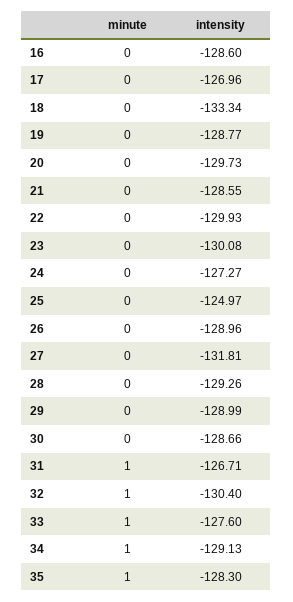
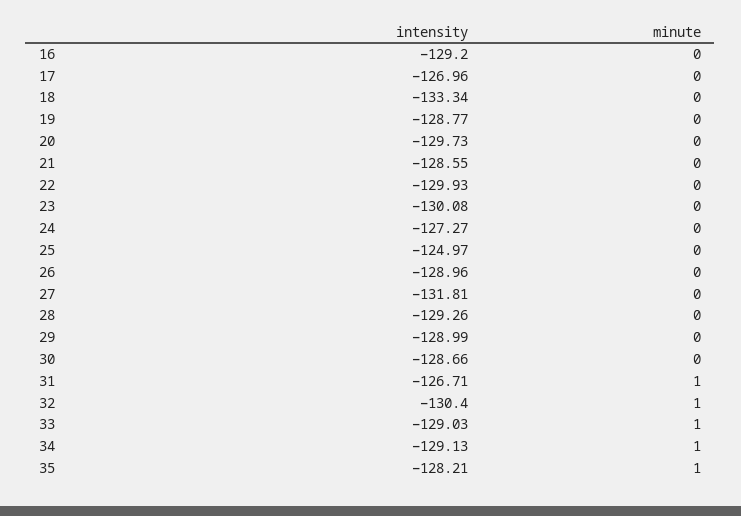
  {
    "minute": {
      "16": 0,
      "17": 0,
      "18": 0,
      "19": 0,
      "20": 0,
      "21": 0,
      "22": 0,
      "23": 0,
      "24": 0,
      "25": 0,
      "26": 0,
      "27": 0,
      "28": 0,
      "29": 0,
      "30": 0,
      "31": 1,
      "32": 1,
      "33": 1,
      "34": 1,
      "35": 1
    },
    "intensity": {
-     "16": -128.6,
+     "16": -129.2,
      "17": -126.96,
      "18": -133.34,
      "19": -128.77,
      "20": -129.73,
      "21": -128.55,
      "22": -129.93,
      "23": -130.08,
      "24": -127.27,
      "25": -124.97,
      "26": -128.96,
      "27": -131.81,
      "28": -129.26,
      "29": -128.99,
      "30": -128.66,
      "31": -126.71,
      "32": -130.4,
-     "33": -127.6,
+     "33": -129.03,
      "34": -129.13,
-     "35": -128.3
+     "35": -128.21
    }
  }

